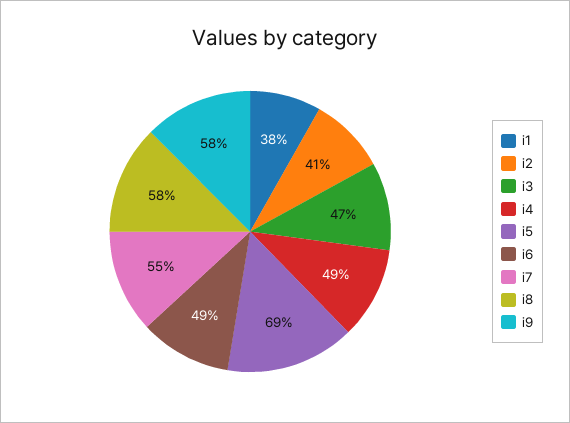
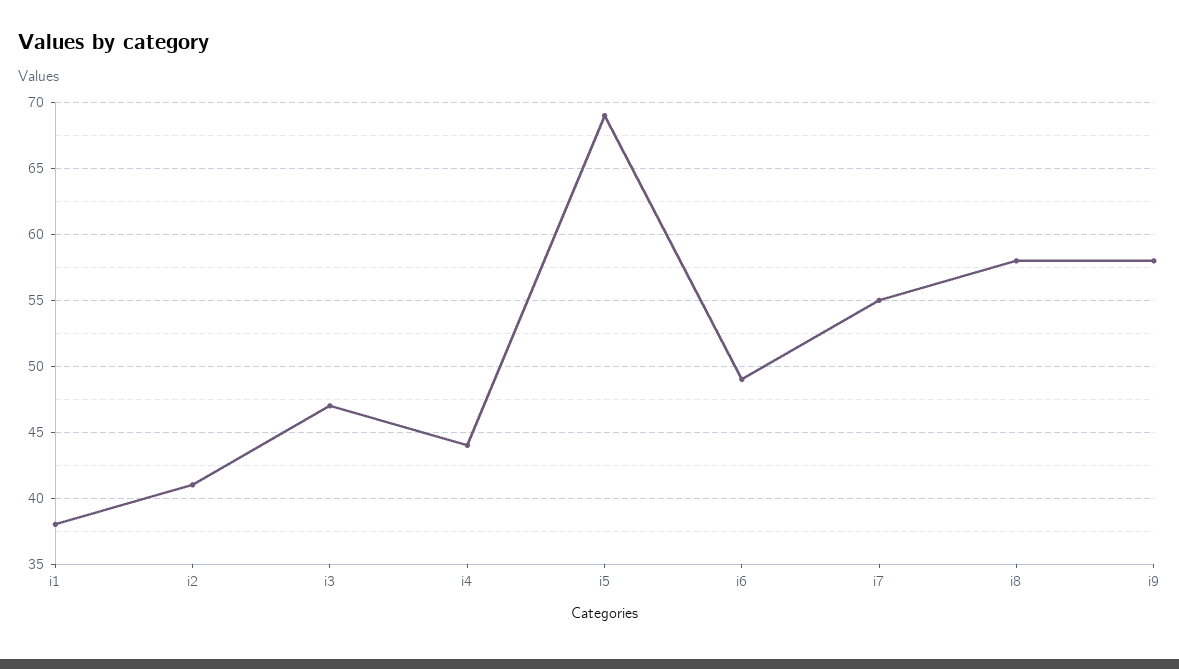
  {
    "i1": 38,
    "i2": 41,
    "i3": 47,
-   "i4": 49,
+   "i4": 44,
    "i5": 69,
    "i6": 49,
    "i7": 55,
    "i8": 58,
    "i9": 58
  }

